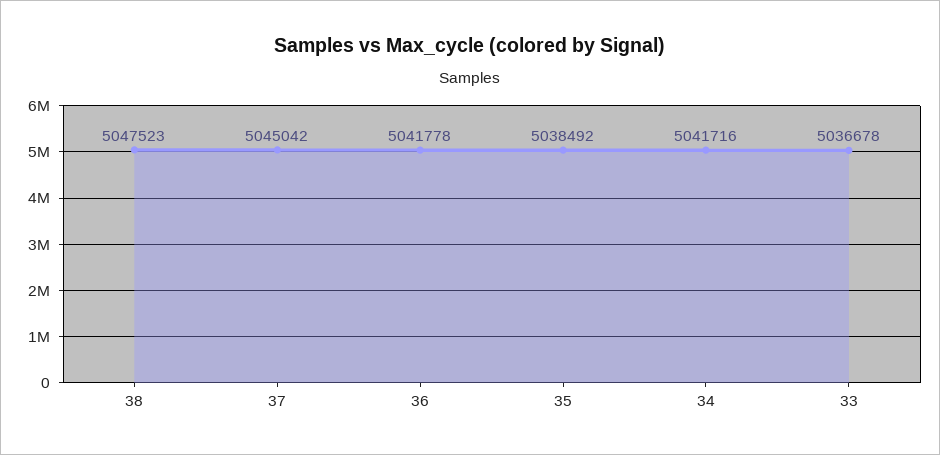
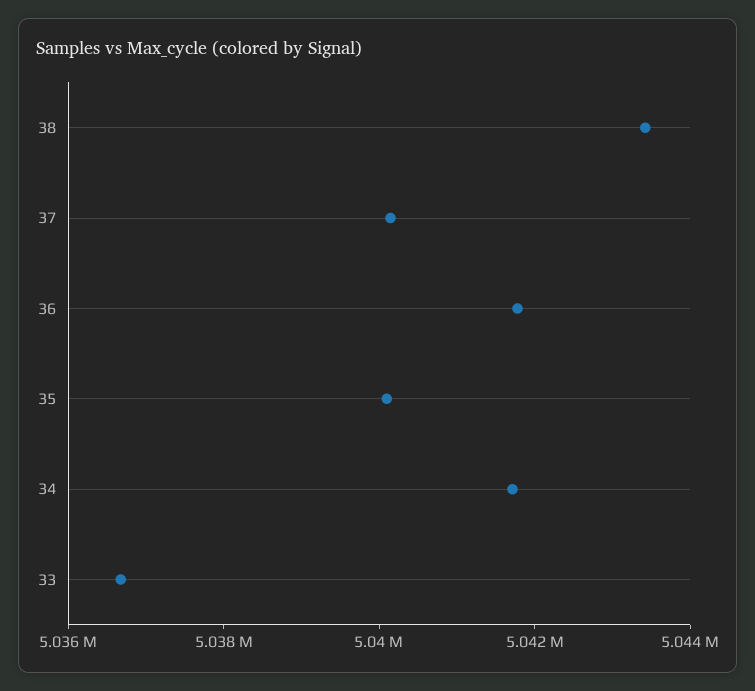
  {
-   "38": 5047523,
+   "38": 5043500,
-   "37": 5045042,
+   "37": 5040000,
    "36": 5041778,
-   "35": 5038492,
+   "35": 5040000,
    "34": 5041716,
    "33": 5036678
  }

